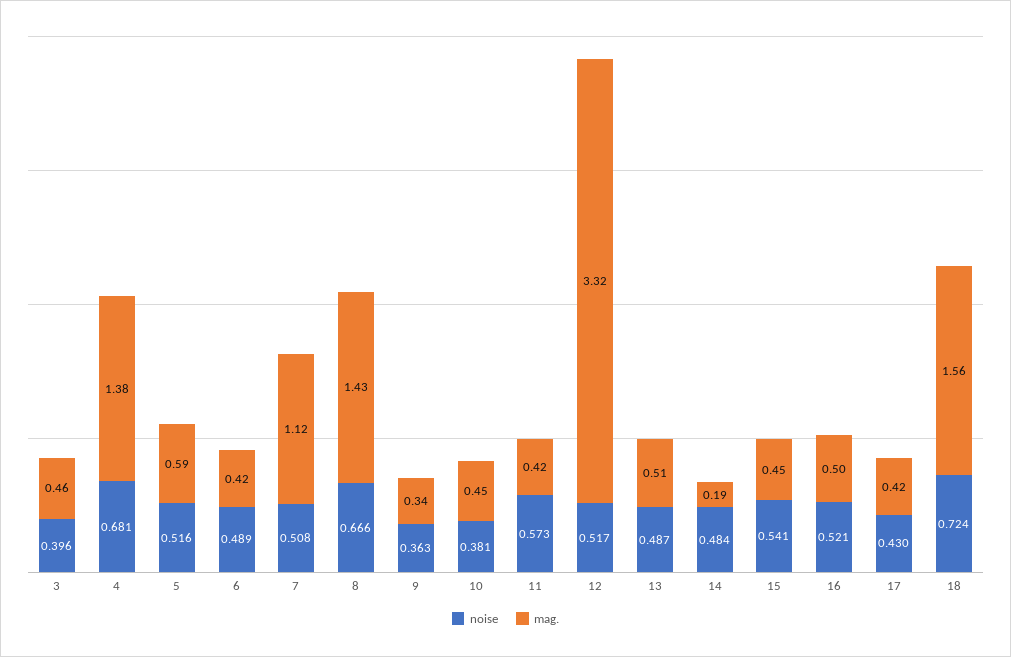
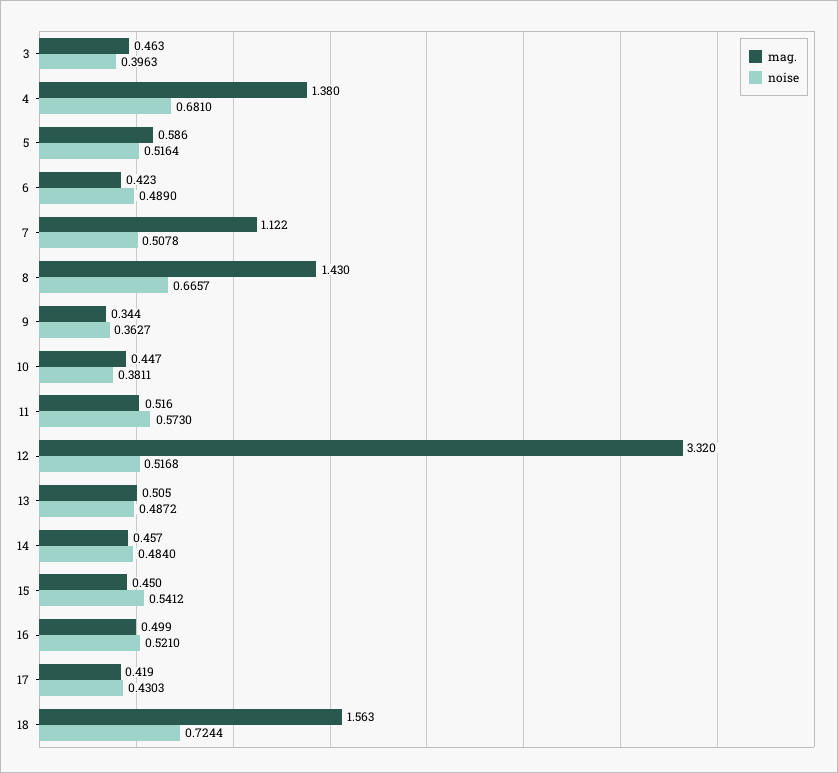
  {
    "noise": {
      "3": 0.3963,
      "4": 0.681,
      "5": 0.5164,
      "6": 0.489,
      "7": 0.5078,
      "8": 0.6657,
      "9": 0.3627,
      "10": 0.3811,
      "11": 0.573,
      "12": 0.5168,
      "13": 0.4872,
      "14": 0.484,
      "15": 0.5412,
      "16": 0.521,
      "17": 0.4303,
      "18": 0.7244
    },
    "mag.": {
      "3": 0.463,
      "4": 1.38,
      "5": 0.586,
      "6": 0.423,
      "7": 1.122,
      "8": 1.43,
      "9": 0.344,
      "10": 0.447,
-     "11": 0.42,
+     "11": 0.516,
      "12": 3.32,
      "13": 0.505,
-     "14": 0.19,
+     "14": 0.457,
      "15": 0.45,
      "16": 0.499,
      "17": 0.419,
      "18": 1.563
    }
  }

